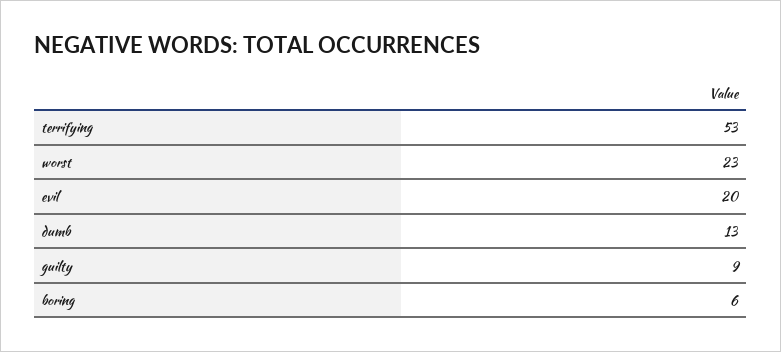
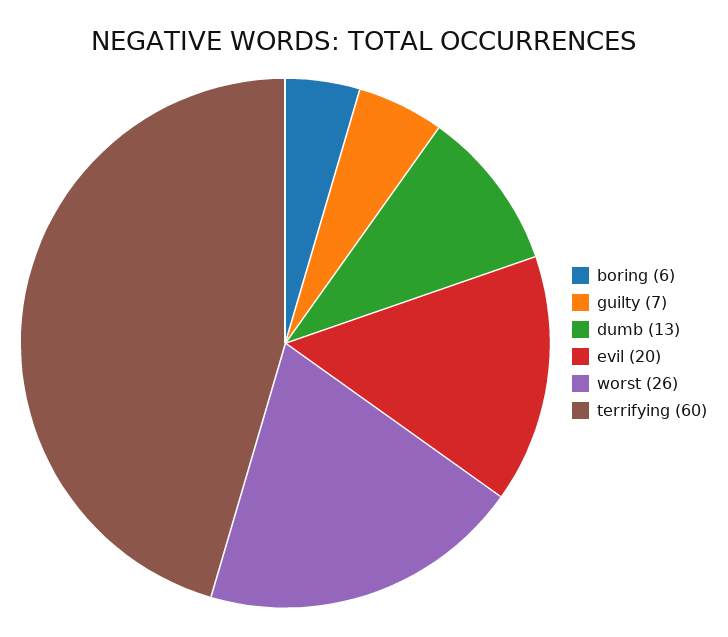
  {
-   "terrifying": 53,
+   "terrifying": 60,
-   "worst": 23,
+   "worst": 26,
    "evil": 20,
    "dumb": 13,
-   "guilty": 9,
+   "guilty": 7,
    "boring": 6
  }

